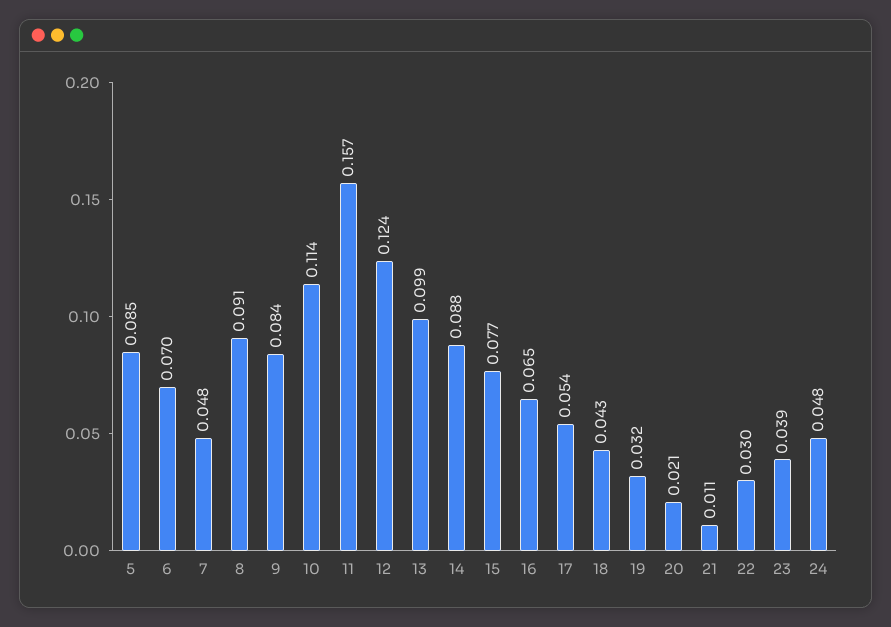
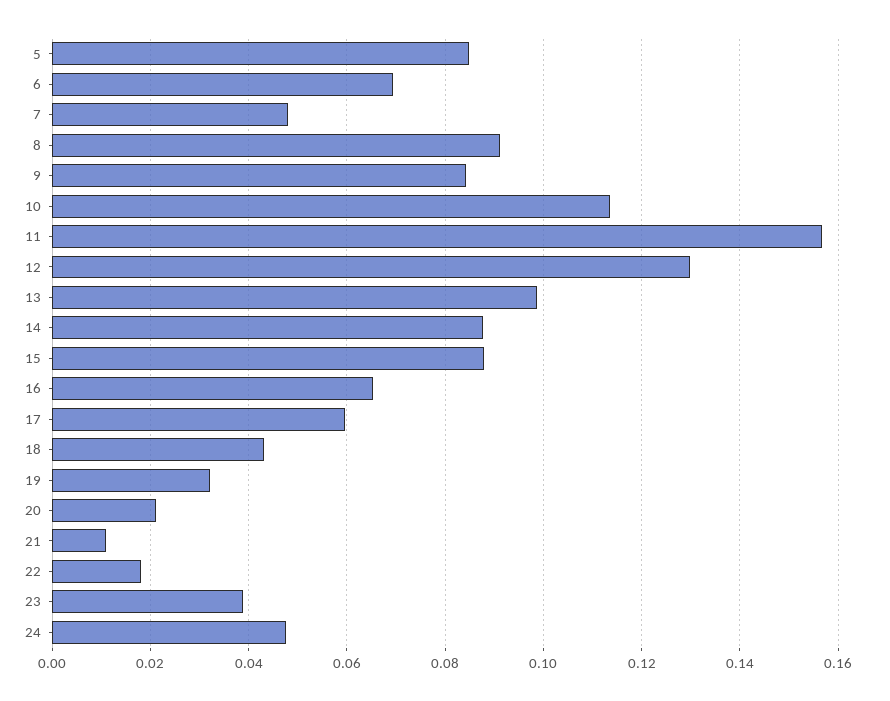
  {
    "5": 0.085,
    "6": 0.07,
    "7": 0.048,
    "8": 0.091,
    "9": 0.084,
    "10": 0.114,
    "11": 0.157,
-   "12": 0.124,
+   "12": 0.13,
    "13": 0.099,
    "14": 0.088,
-   "15": 0.077,
+   "15": 0.088,
    "16": 0.065,
-   "17": 0.054,
+   "17": 0.06,
    "18": 0.043,
    "19": 0.032,
    "20": 0.021,
    "21": 0.011,
-   "22": 0.03,
+   "22": 0.018,
    "23": 0.039,
    "24": 0.048
  }

